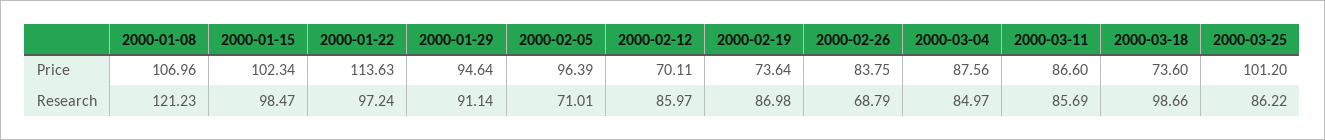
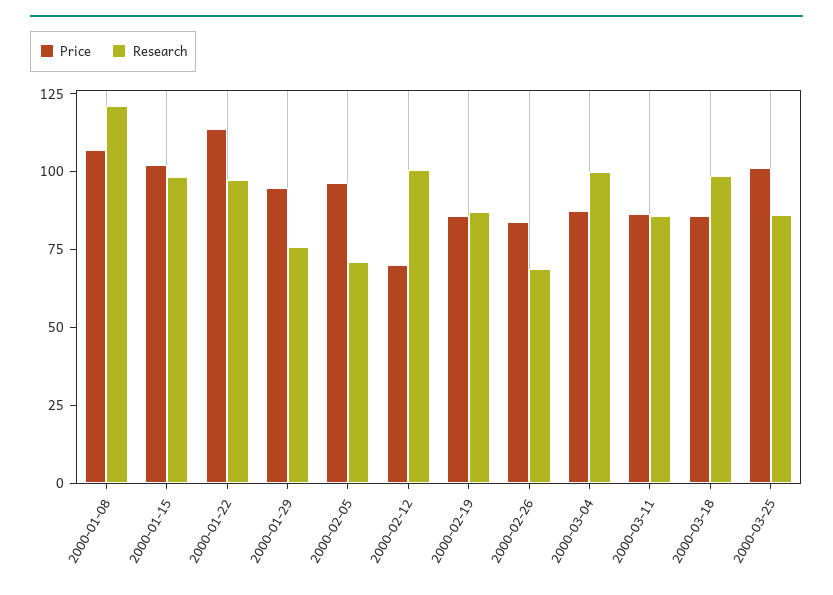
  {
    "Price": {
      "2000-01-08": 106.96,
      "2000-01-15": 102.34,
      "2000-01-22": 113.63,
      "2000-01-29": 94.64,
      "2000-02-05": 96.39,
      "2000-02-12": 70.11,
-     "2000-02-19": 73.64,
+     "2000-02-19": 85,
      "2000-02-26": 83.75,
      "2000-03-04": 87.56,
      "2000-03-11": 86.6,
-     "2000-03-18": 73.6,
+     "2000-03-18": 85,
      "2000-03-25": 101.2
    },
    "Research": {
      "2000-01-08": 121.23,
      "2000-01-15": 98.47,
      "2000-01-22": 97.24,
-     "2000-01-29": 91.14,
+     "2000-01-29": 75,
      "2000-02-05": 71.01,
-     "2000-02-12": 85.97,
+     "2000-02-12": 100,
      "2000-02-19": 86.98,
      "2000-02-26": 68.79,
-     "2000-03-04": 84.97,
+     "2000-03-04": 100,
      "2000-03-11": 85.69,
      "2000-03-18": 98.66,
      "2000-03-25": 86.22
    }
  }

